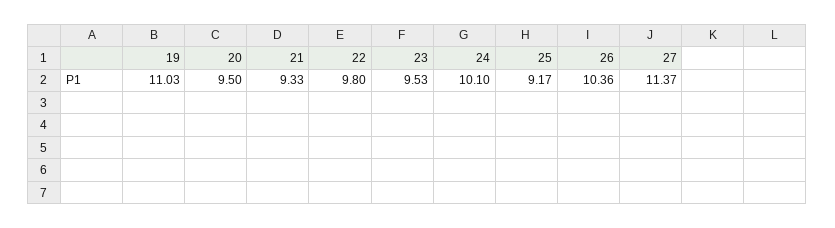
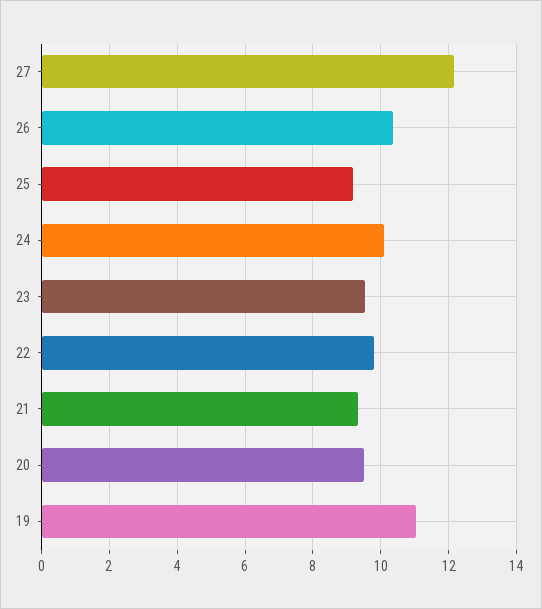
  {
    "19": 11.03,
    "20": 9.5,
    "21": 9.33,
    "22": 9.8,
    "23": 9.53,
    "24": 10.1,
    "25": 9.17,
    "26": 10.36,
-   "27": 11.37
+   "27": 12.2
  }

